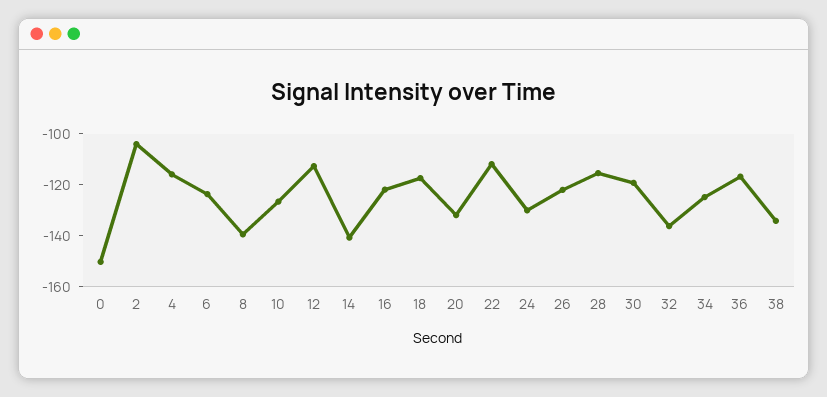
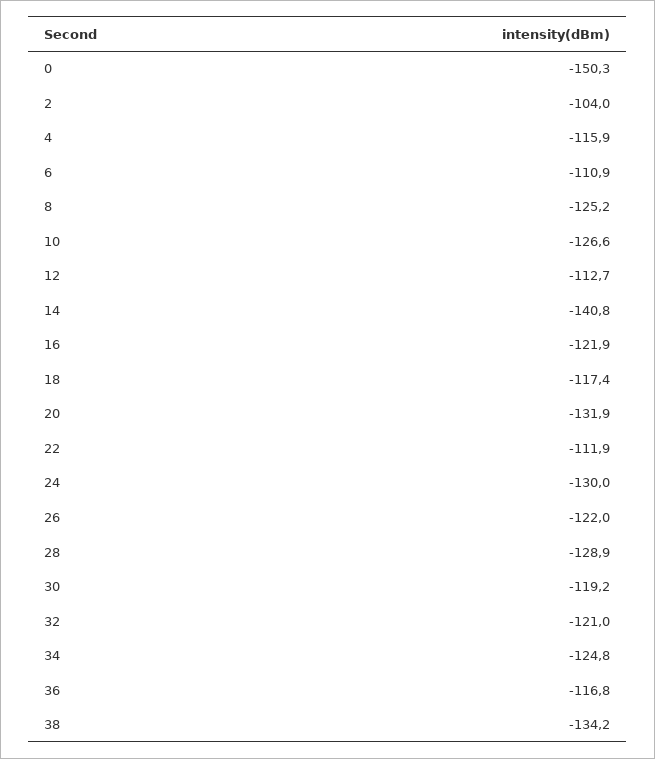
  {
    "0": -150.3,
    "2": -104,
    "4": -115.9,
-   "6": -125,
+   "6": -110.9,
-   "8": -140,
+   "8": -125.2,
    "10": -126.6,
    "12": -112.7,
    "14": -140.8,
    "16": -121.9,
    "18": -117.4,
    "20": -131.9,
    "22": -111.9,
    "24": -130,
    "26": -122,
-   "28": -115,
+   "28": -128.9,
    "30": -119.2,
-   "32": -135,
+   "32": -121,
    "34": -124.8,
    "36": -116.8,
    "38": -134.2
  }

